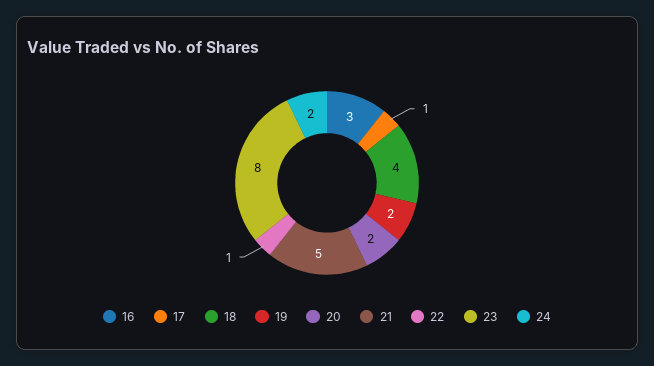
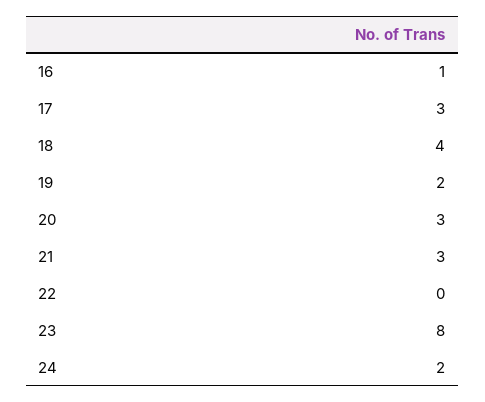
  {
-   "16": 3,
+   "16": 1,
-   "17": 1,
+   "17": 3,
    "18": 4,
    "19": 2,
-   "20": 2,
+   "20": 3,
-   "21": 5,
+   "21": 3,
-   "22": 1,
+   "22": 0,
    "23": 8,
    "24": 2
  }

